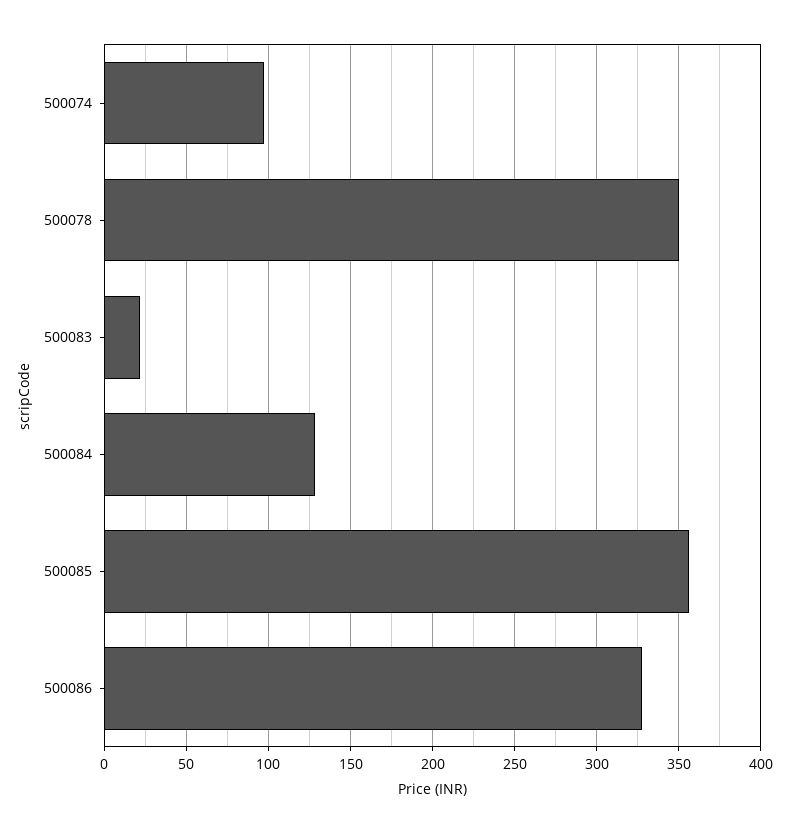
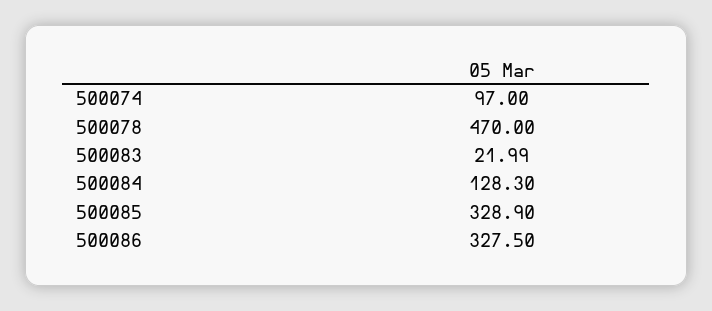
  {
    "500074": 97,
-   "500078": 350,
+   "500078": 470,
    "500083": 21.99,
    "500084": 128.3,
-   "500085": 355,
+   "500085": 328.9,
    "500086": 327.5
  }

